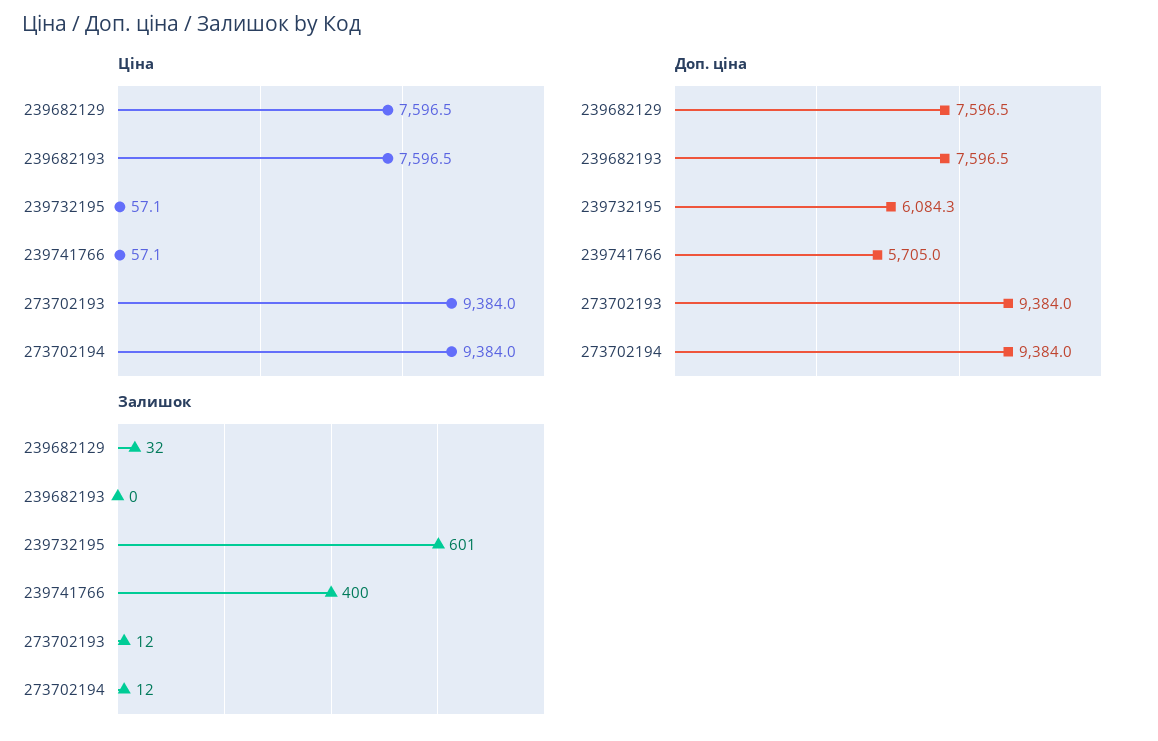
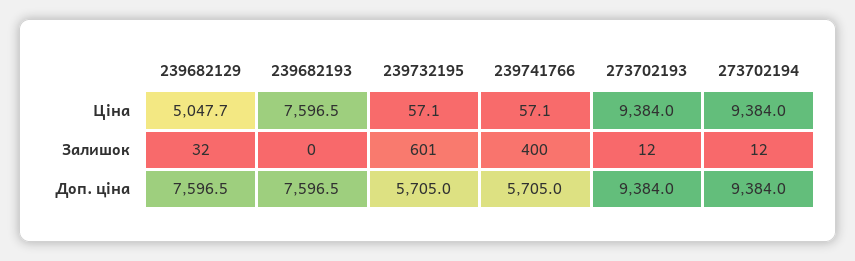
  {
    "Ціна": {
-     "239682129": 7596.5,
+     "239682129": 5047.7,
      "239682193": 7596.5,
      "239732195": 57.1,
      "239741766": 57.1,
      "273702193": 9384,
      "273702194": 9384
    },
    "Доп. ціна": {
      "239682129": 7596.5,
      "239682193": 7596.5,
-     "239732195": 6084.3,
+     "239732195": 5705,
      "239741766": 5705,
      "273702193": 9384,
      "273702194": 9384
    },
    "Залишок": {
      "239682129": 32,
      "239682193": 0,
      "239732195": 601,
      "239741766": 400,
      "273702193": 12,
      "273702194": 12
    }
  }

